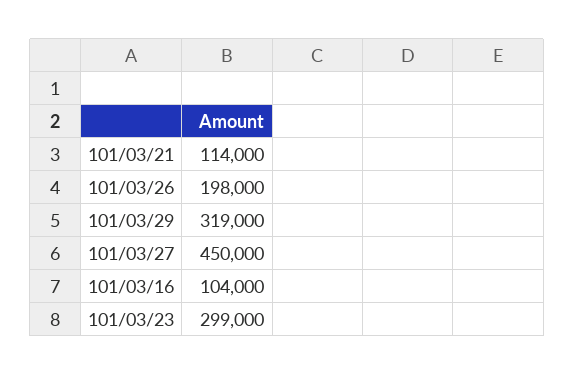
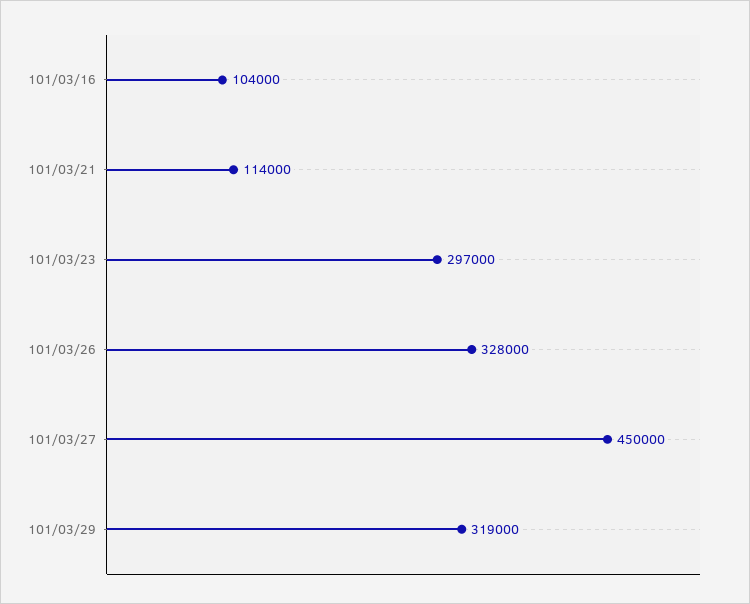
  {
    "101/03/21": 114000,
-   "101/03/26": 198000,
+   "101/03/26": 328000,
    "101/03/29": 319000,
    "101/03/27": 450000,
    "101/03/16": 104000,
-   "101/03/23": 299000
+   "101/03/23": 297000
  }

